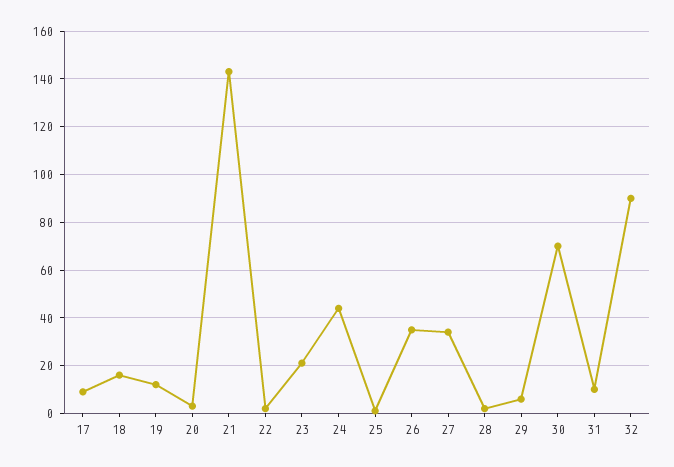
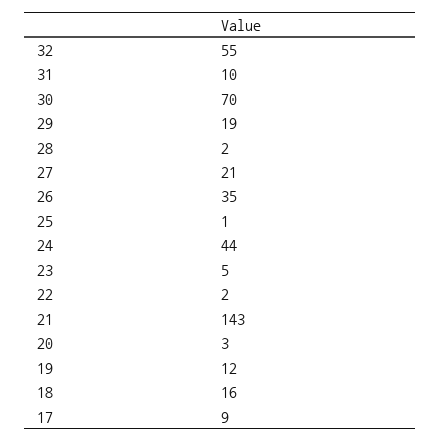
  {
    "17": 9,
    "18": 16,
    "19": 12,
    "20": 3,
    "21": 143,
    "22": 2,
-   "23": 20,
+   "23": 5,
    "24": 44,
    "25": 1,
    "26": 35,
-   "27": 35,
+   "27": 21,
    "28": 2,
-   "29": 5,
+   "29": 19,
    "30": 70,
    "31": 10,
-   "32": 90
+   "32": 55
  }

